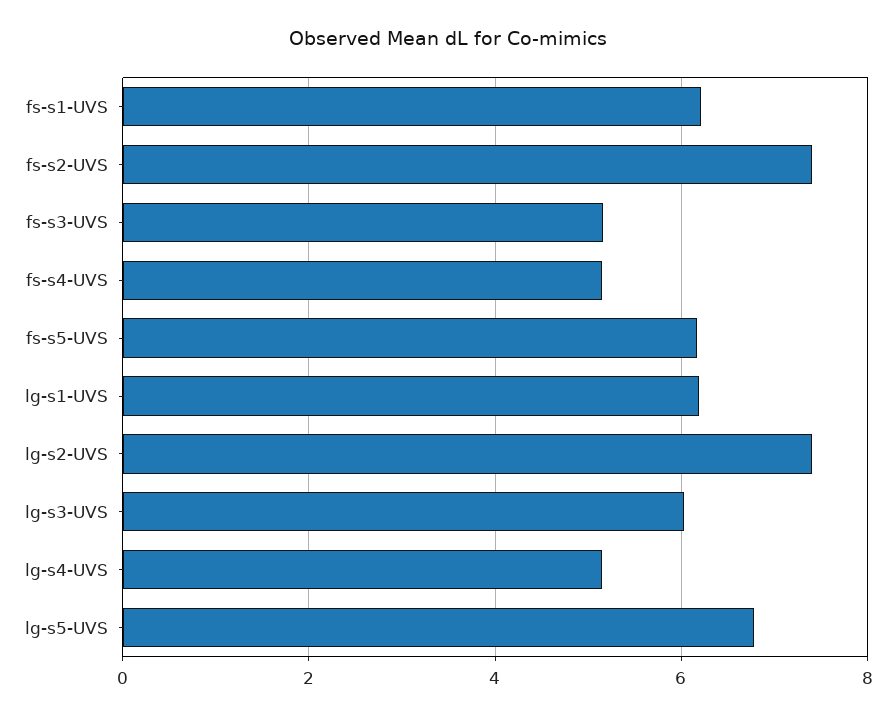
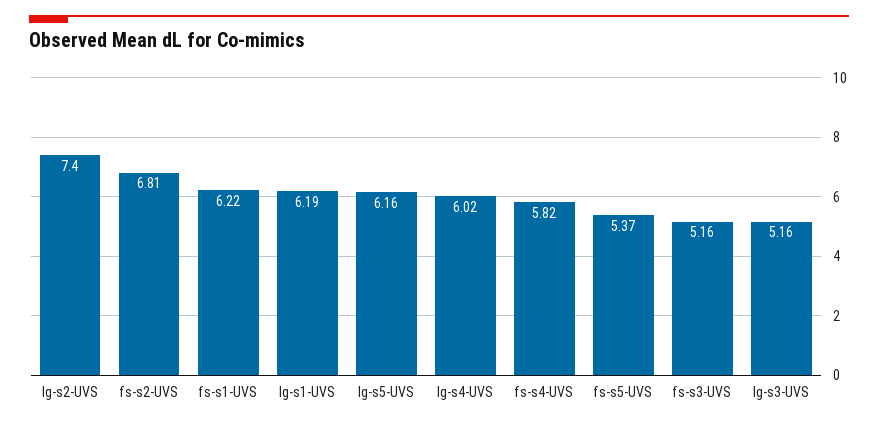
  {
    "fs-s1-UVS": 6.22,
-   "fs-s2-UVS": 7.4,
+   "fs-s2-UVS": 6.81,
    "fs-s3-UVS": 5.16,
-   "fs-s4-UVS": 5.2,
+   "fs-s4-UVS": 5.82,
-   "fs-s5-UVS": 6.2,
+   "fs-s5-UVS": 5.37,
    "lg-s1-UVS": 6.19,
    "lg-s2-UVS": 7.4,
-   "lg-s3-UVS": 6,
+   "lg-s3-UVS": 5.16,
-   "lg-s4-UVS": 5.2,
+   "lg-s4-UVS": 6.02,
-   "lg-s5-UVS": 6.8
+   "lg-s5-UVS": 6.16
  }

